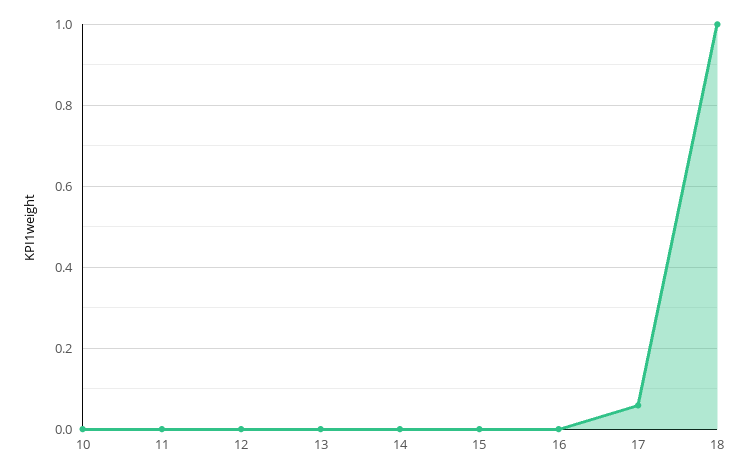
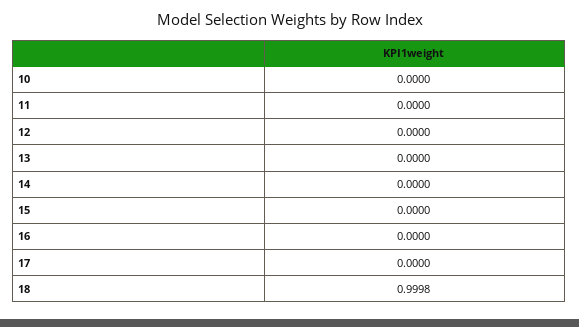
  {
    "10": 0,
    "11": 0,
    "12": 0,
    "13": 0,
    "14": 0,
    "15": 0,
    "16": 0,
-   "17": 0.06,
+   "17": 0,
    "18": 0.9998
  }

